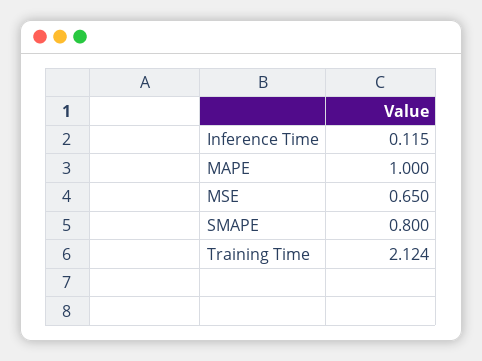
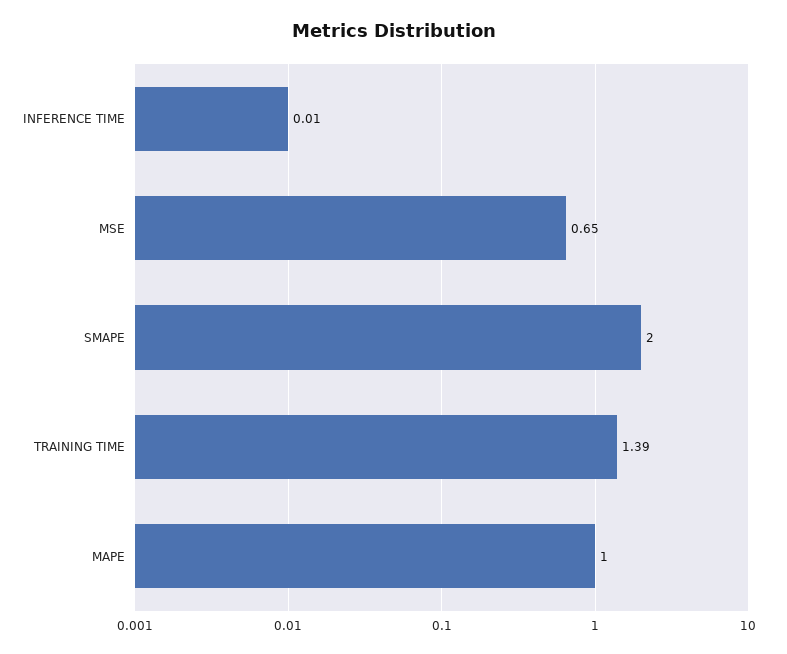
  {
-   "Inference Time": 0.115,
+   "Inference Time": 0.01,
    "MAPE": 1,
    "MSE": 0.65,
-   "SMAPE": 0.8,
+   "SMAPE": 2,
-   "Training Time": 2.124
+   "Training Time": 1.39
  }

